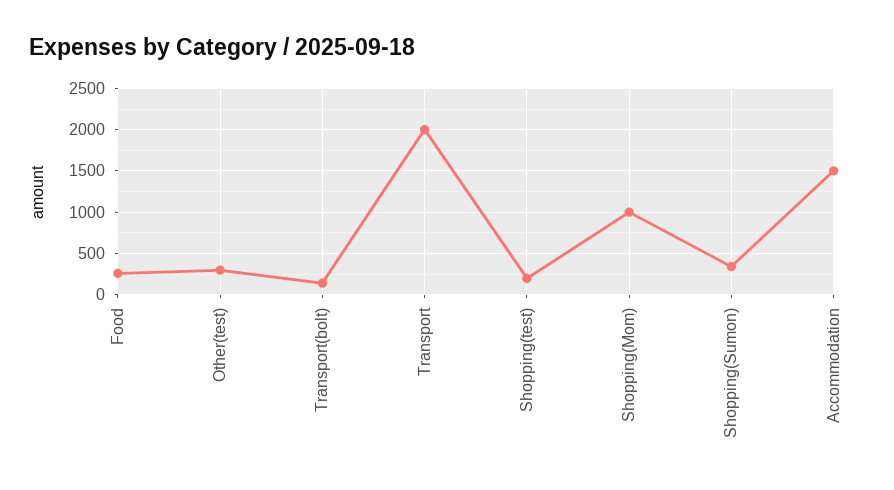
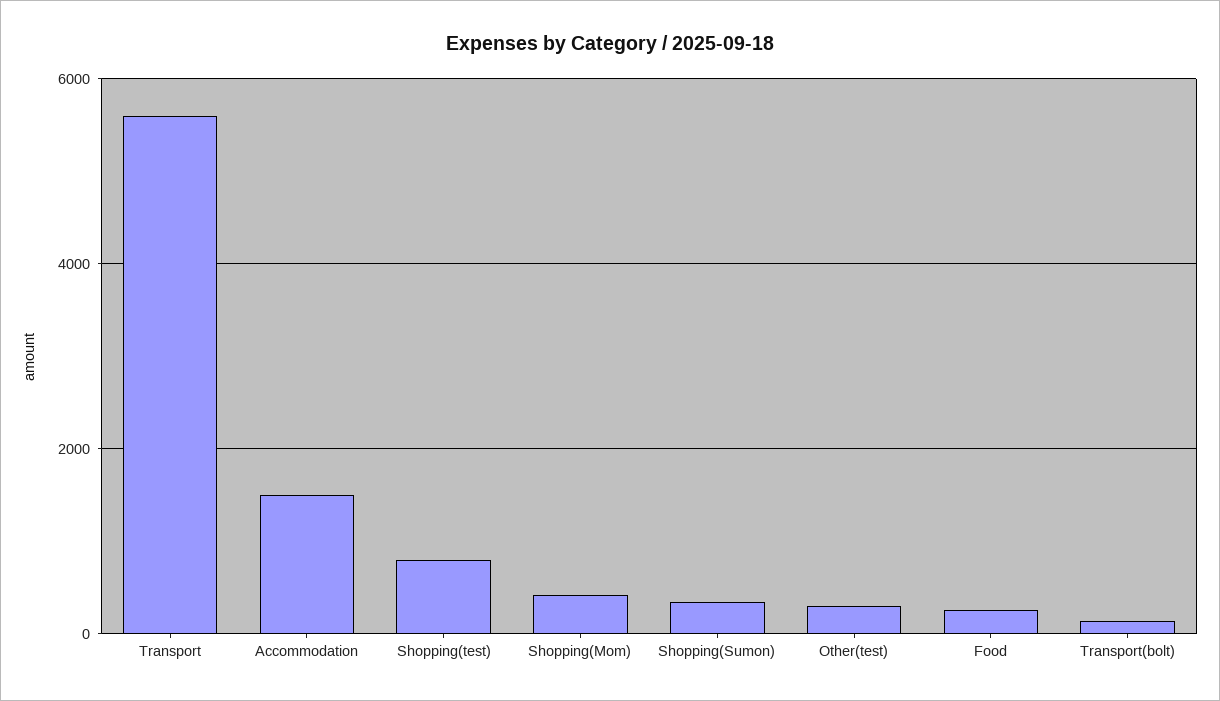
  {
    "Food": 300,
    "Other(test)": 300,
    "Transport(bolt)": 100,
-   "Transport": 2000,
+   "Transport": 5600,
-   "Shopping(test)": 200,
+   "Shopping(test)": 800,
-   "Shopping(Mom)": 1000,
+   "Shopping(Mom)": 400,
    "Shopping(Sumon)": 300,
    "Accommodation": 1500
  }

